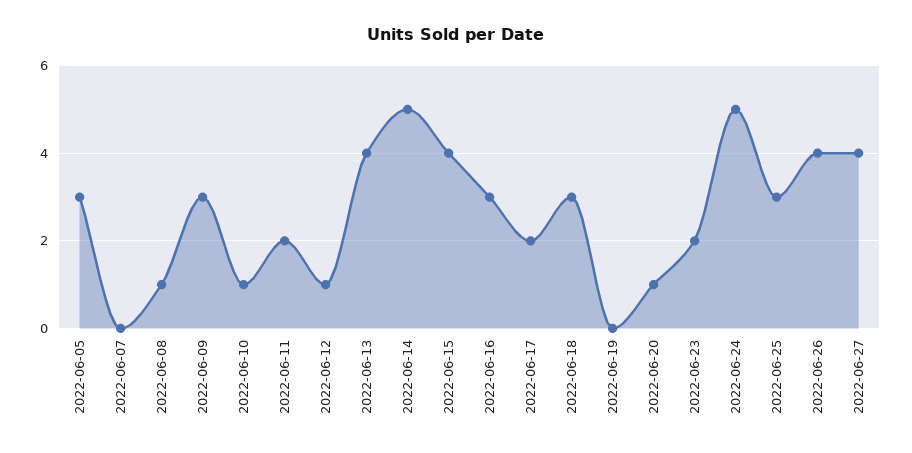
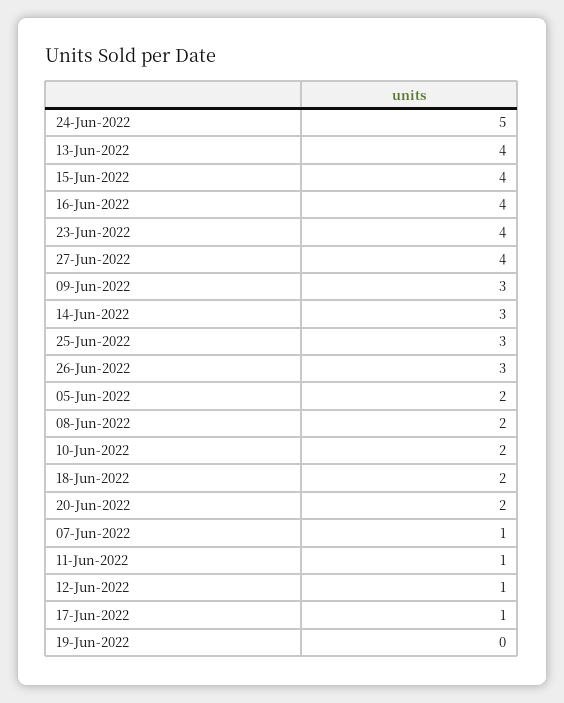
  {
-   "2022-06-05": 3,
+   "2022-06-05": 2,
-   "2022-06-07": 0,
+   "2022-06-07": 1,
-   "2022-06-08": 1,
+   "2022-06-08": 2,
    "2022-06-09": 3,
-   "2022-06-10": 1,
+   "2022-06-10": 2,
-   "2022-06-11": 2,
+   "2022-06-11": 1,
    "2022-06-12": 1,
    "2022-06-13": 4,
-   "2022-06-14": 5,
+   "2022-06-14": 3,
    "2022-06-15": 4,
-   "2022-06-16": 3,
+   "2022-06-16": 4,
-   "2022-06-17": 2,
+   "2022-06-17": 1,
-   "2022-06-18": 3,
+   "2022-06-18": 2,
    "2022-06-19": 0,
-   "2022-06-20": 1,
+   "2022-06-20": 2,
-   "2022-06-23": 2,
+   "2022-06-23": 4,
    "2022-06-24": 5,
    "2022-06-25": 3,
-   "2022-06-26": 4,
+   "2022-06-26": 3,
    "2022-06-27": 4
  }

